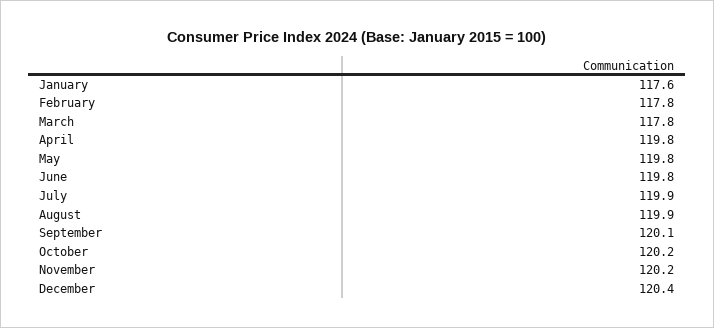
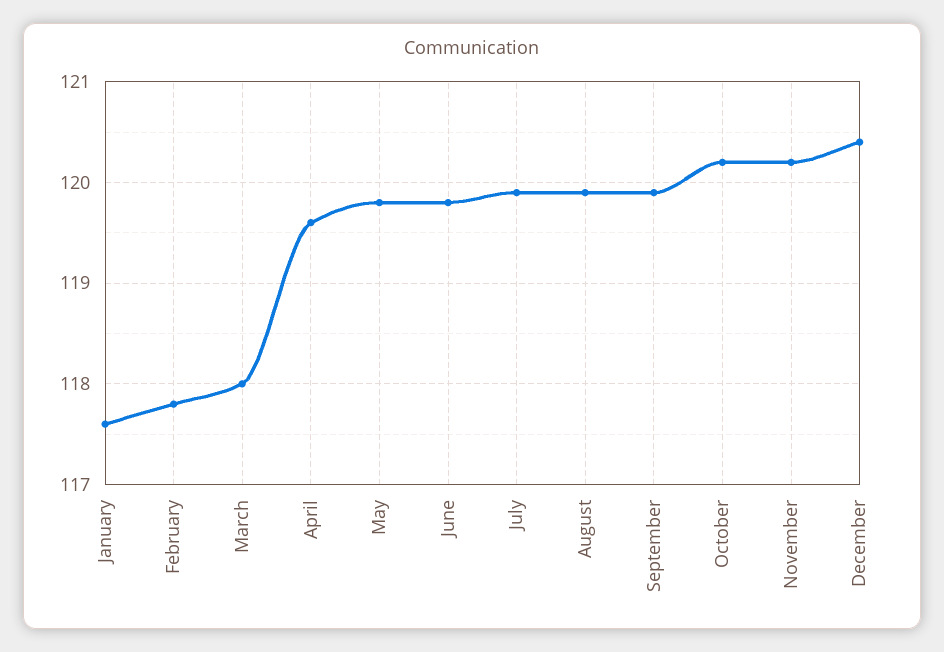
  {
    "January": 117.6,
    "February": 117.8,
-   "March": 117.8,
+   "March": 118,
-   "April": 119.8,
+   "April": 119.6,
    "May": 119.8,
    "June": 119.8,
    "July": 119.9,
    "August": 119.9,
-   "September": 120.1,
+   "September": 119.9,
    "October": 120.2,
    "November": 120.2,
    "December": 120.4
  }

